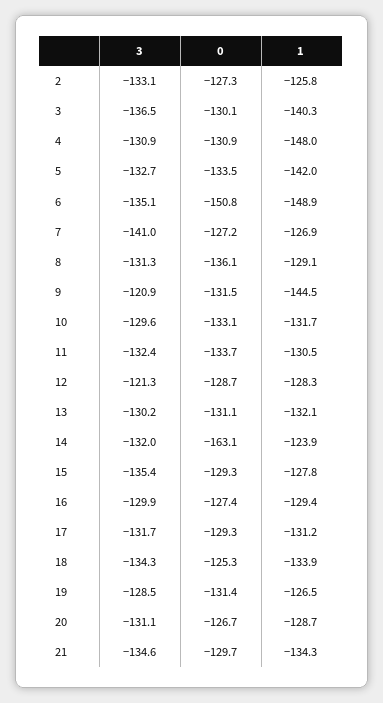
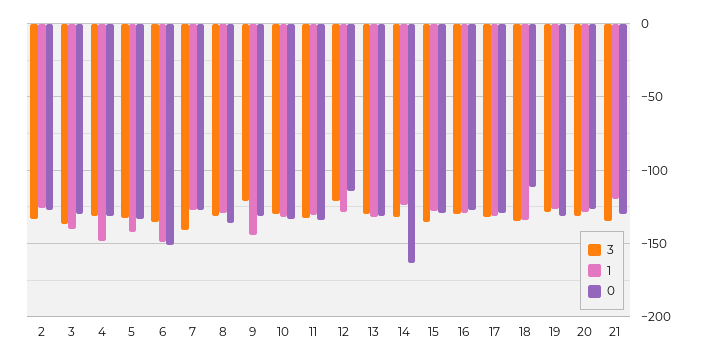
  {
    "3": {
      "2": -133.1,
      "3": -136.5,
      "4": -130.9,
      "5": -132.7,
      "6": -135.1,
      "7": -141,
      "8": -131.3,
      "9": -120.9,
      "10": -129.6,
      "11": -132.4,
      "12": -121.3,
      "13": -130.2,
      "14": -132,
      "15": -135.4,
      "16": -129.9,
      "17": -131.7,
      "18": -134.3,
      "19": -128.5,
      "20": -131.1,
      "21": -134.6
    },
    "0": {
      "2": -127.3,
      "3": -130.1,
      "4": -130.9,
      "5": -133.5,
      "6": -150.8,
      "7": -127.2,
      "8": -136.1,
      "9": -131.5,
      "10": -133.1,
      "11": -133.7,
-     "12": -128.7,
+     "12": -115,
      "13": -131.1,
      "14": -163.1,
      "15": -129.3,
      "16": -127.4,
      "17": -129.3,
-     "18": -125.3,
+     "18": -110,
      "19": -131.4,
      "20": -126.7,
      "21": -129.7
    },
    "1": {
      "2": -125.8,
      "3": -140.3,
      "4": -148,
      "5": -142,
      "6": -148.9,
      "7": -126.9,
      "8": -129.1,
      "9": -144.5,
      "10": -131.7,
      "11": -130.5,
      "12": -128.3,
      "13": -132.1,
      "14": -123.9,
      "15": -127.8,
      "16": -129.4,
      "17": -131.2,
      "18": -133.9,
      "19": -126.5,
      "20": -128.7,
-     "21": -134.3
+     "21": -120
    }
  }

